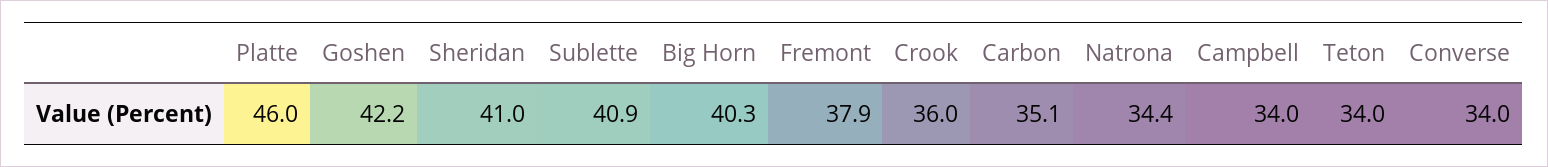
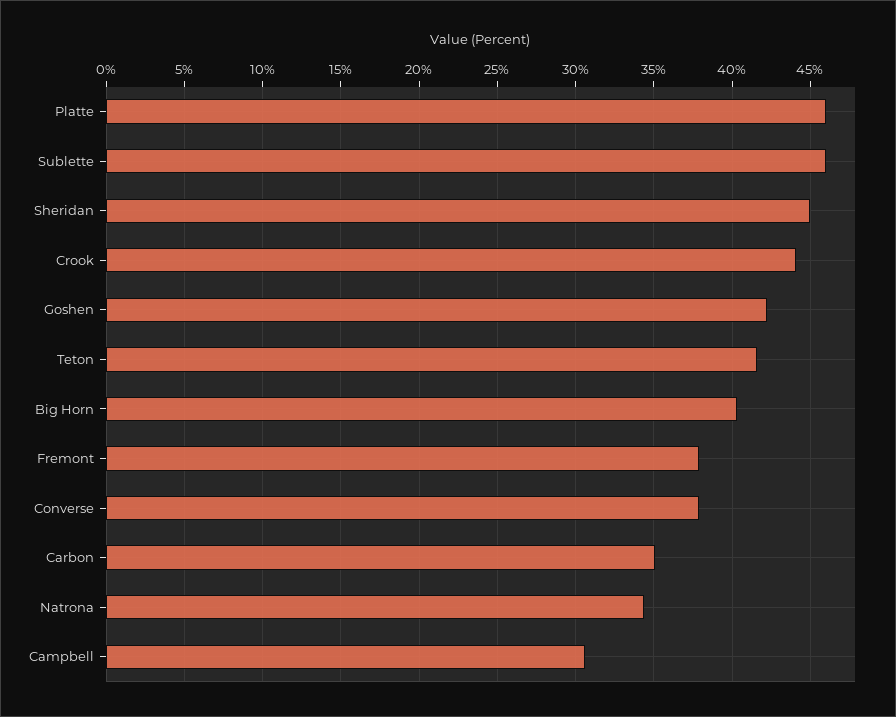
  {
    "Platte": 46,
    "Goshen": 42.2,
-   "Sheridan": 41,
+   "Sheridan": 45,
-   "Sublette": 40.9,
+   "Sublette": 46,
    "Big Horn": 40.3,
    "Fremont": 37.9,
-   "Crook": 36,
+   "Crook": 44,
    "Carbon": 35.1,
    "Natrona": 34.4,
-   "Campbell": 34,
+   "Campbell": 30.5,
-   "Teton": 34,
+   "Teton": 41.5,
-   "Converse": 34
+   "Converse": 38
  }

